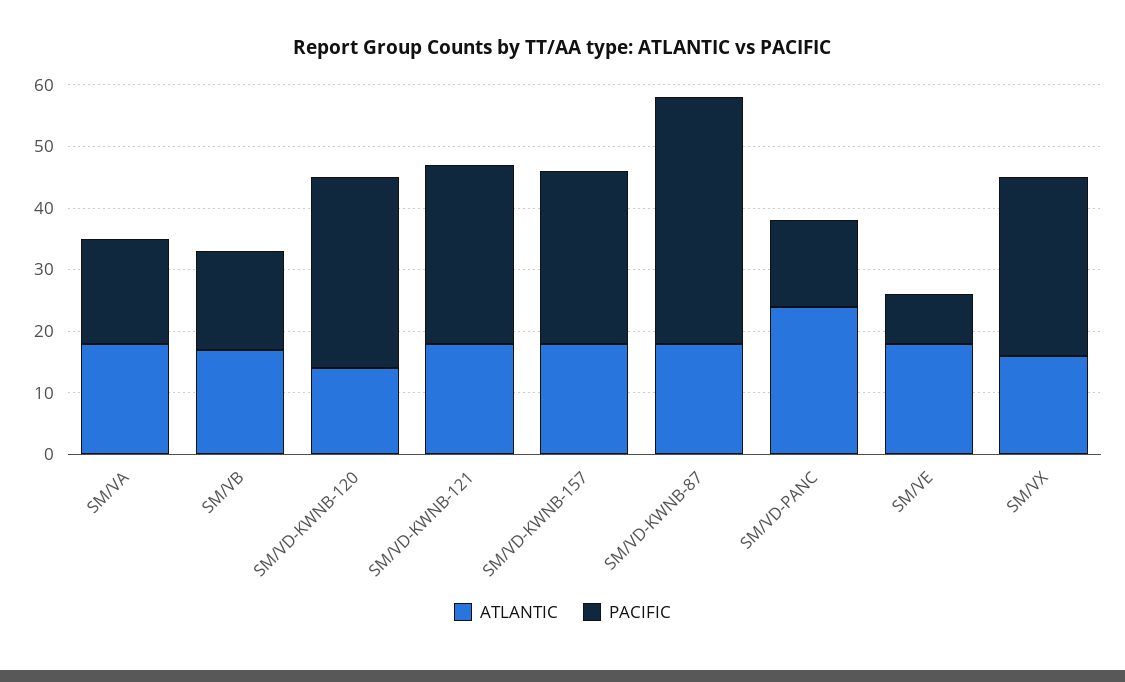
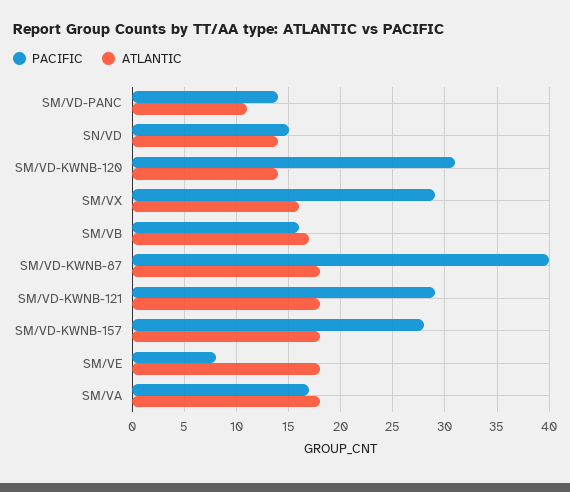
  {
    "ATLANTIC": {
      "SM/VA": 18,
      "SM/VB": 17,
      "SM/VD-KWNB-120": 14,
      "SM/VD-KWNB-121": 18,
      "SM/VD-KWNB-157": 18,
      "SM/VD-KWNB-87": 18,
-     "SM/VD-PANC": 25,
+     "SM/VD-PANC": 11,
      "SM/VE": 18,
-     "SM/VX": 16
+     "SM/VX": 16,
+     "SN/VD": 14
    },
    "PACIFIC": {
      "SM/VA": 17,
      "SM/VB": 16,
      "SM/VD-KWNB-120": 31,
      "SM/VD-KWNB-121": 29,
      "SM/VD-KWNB-157": 28,
      "SM/VD-KWNB-87": 40,
      "SM/VD-PANC": 14,
      "SM/VE": 8,
-     "SM/VX": 29
+     "SM/VX": 29,
+     "SN/VD": 15
    }
  }

